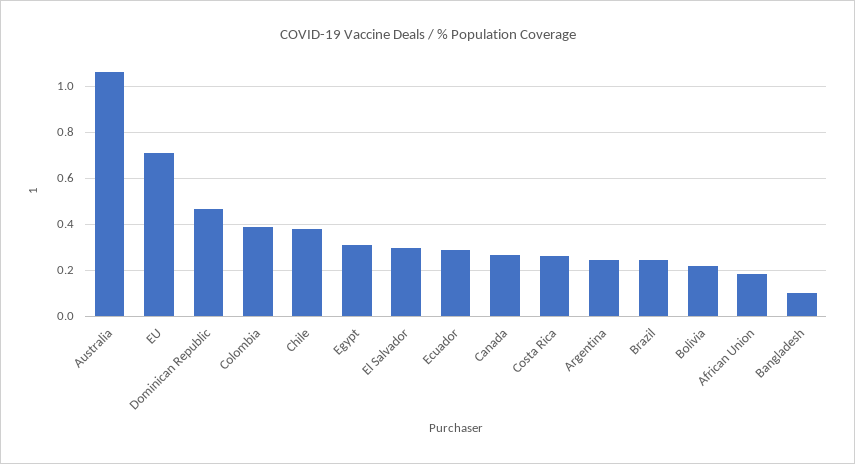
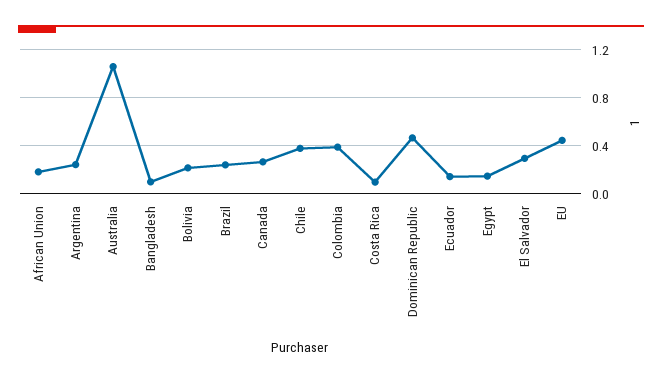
  {
    "Australia": 1.05,
-   "EU": 0.7,
+   "EU": 0.45,
    "Dominican Republic": 0.45,
    "Colombia": 0.4,
    "Chile": 0.4,
-   "Egypt": 0.3,
+   "Egypt": 0.15,
    "El Salvador": 0.3,
-   "Ecuador": 0.3,
+   "Ecuador": 0.15,
    "Canada": 0.25,
-   "Costa Rica": 0.25,
+   "Costa Rica": 0.1,
    "Argentina": 0.25,
    "Brazil": 0.25,
    "Bolivia": 0.2,
    "African Union": 0.2,
    "Bangladesh": 0.1
  }

